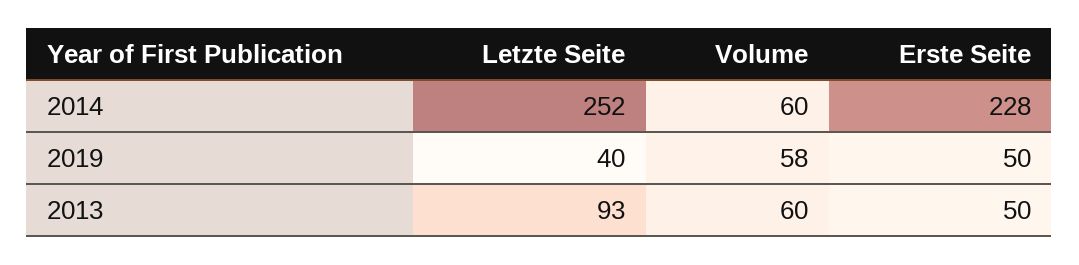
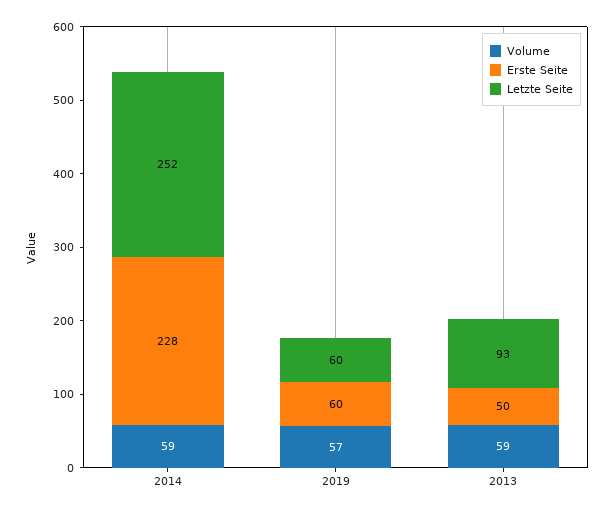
  {
    "Letzte Seite": {
      "2014": 252,
-     "2019": 40,
+     "2019": 60,
      "2013": 93
    },
    "Volume": {
-     "2014": 60,
+     "2014": 59,
-     "2019": 58,
+     "2019": 57,
-     "2013": 60
+     "2013": 59
    },
    "Erste Seite": {
      "2014": 228,
-     "2019": 50,
+     "2019": 60,
      "2013": 50
    }
  }

